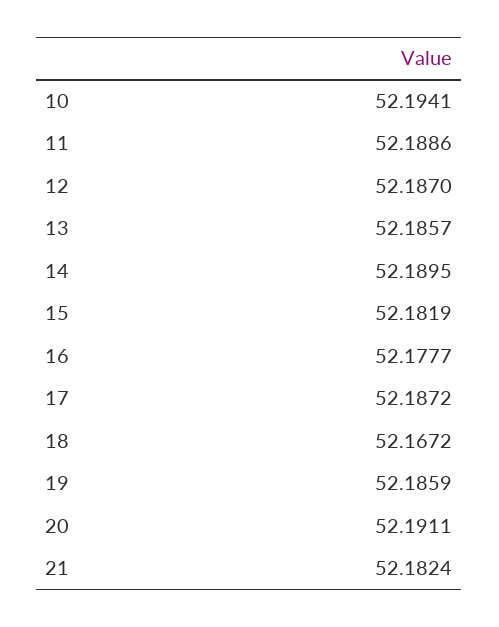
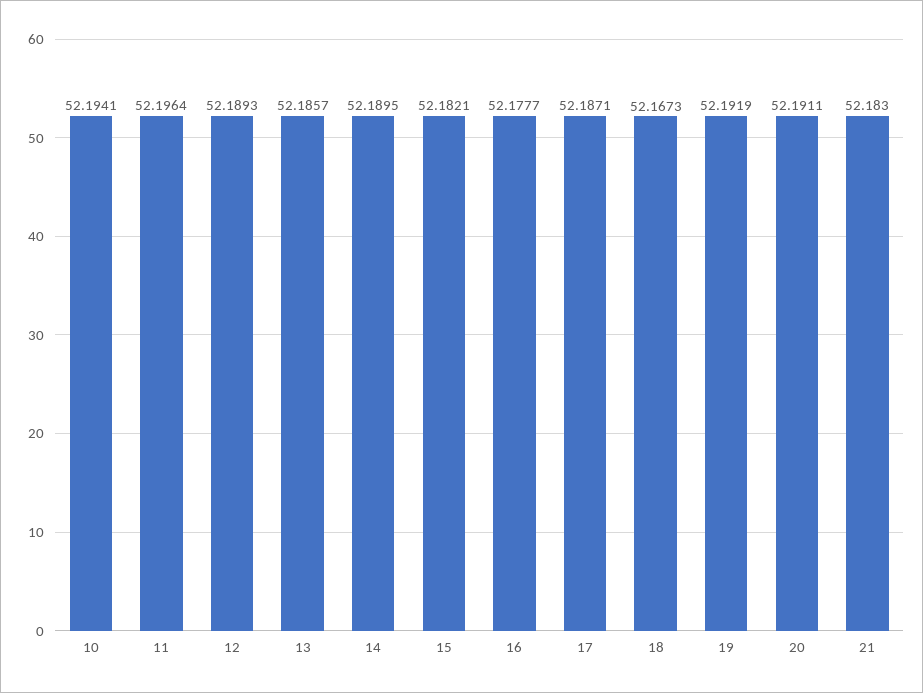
  {
    "10": 52.1941,
-   "11": 52.1886,
+   "11": 52.1964,
-   "12": 52.187,
+   "12": 52.1893,
    "13": 52.1857,
    "14": 52.1895,
-   "15": 52.1819,
+   "15": 52.1821,
    "16": 52.1777,
-   "17": 52.1872,
+   "17": 52.1871,
-   "18": 52.1672,
+   "18": 52.1673,
-   "19": 52.1859,
+   "19": 52.1919,
    "20": 52.1911,
-   "21": 52.1824
+   "21": 52.183
  }

